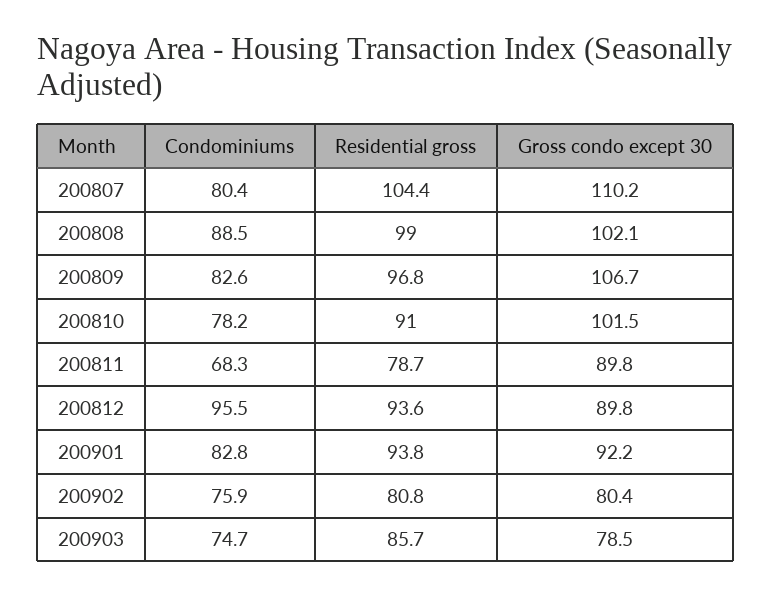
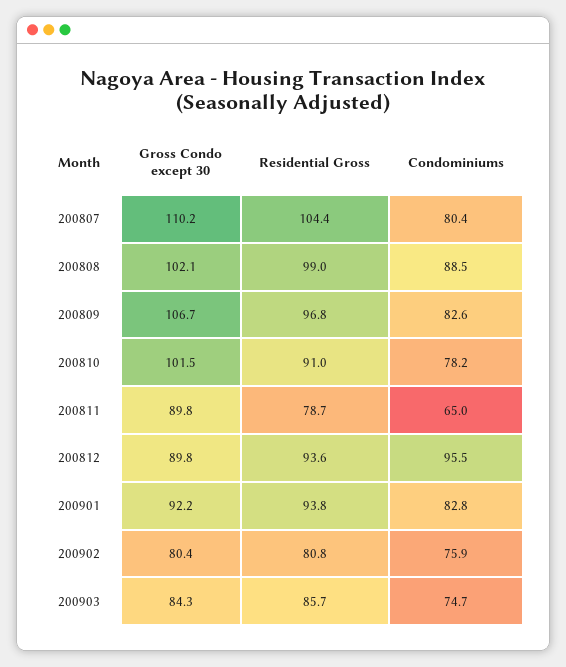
  {
    "Condominiums": {
      "200807": 80.4,
      "200808": 88.5,
      "200809": 82.6,
      "200810": 78.2,
-     "200811": 68.3,
+     "200811": 65,
      "200812": 95.5,
      "200901": 82.8,
      "200902": 75.9,
      "200903": 74.7
    },
    "Residential gross": {
      "200807": 104.4,
      "200808": 99,
      "200809": 96.8,
      "200810": 91,
      "200811": 78.7,
      "200812": 93.6,
      "200901": 93.8,
      "200902": 80.8,
      "200903": 85.7
    },
    "Gross condo except 30": {
      "200807": 110.2,
      "200808": 102.1,
      "200809": 106.7,
      "200810": 101.5,
      "200811": 89.8,
      "200812": 89.8,
      "200901": 92.2,
      "200902": 80.4,
-     "200903": 78.5
+     "200903": 84.3
    }
  }

